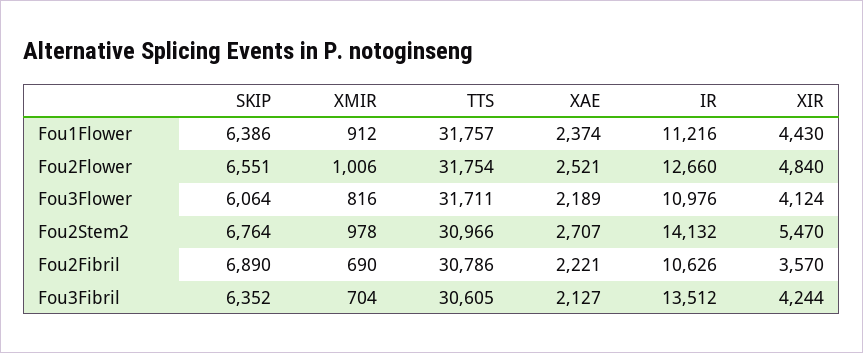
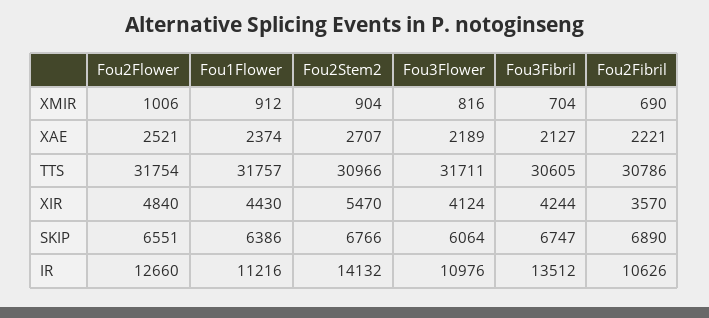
  {
    "SKIP": {
      "Fou1Flower": 6386,
      "Fou2Flower": 6551,
      "Fou3Flower": 6064,
-     "Fou2Stem2": 6764,
+     "Fou2Stem2": 6766,
      "Fou2Fibril": 6890,
-     "Fou3Fibril": 6352
+     "Fou3Fibril": 6747
    },
    "XMIR": {
      "Fou1Flower": 912,
      "Fou2Flower": 1006,
      "Fou3Flower": 816,
-     "Fou2Stem2": 978,
+     "Fou2Stem2": 904,
      "Fou2Fibril": 690,
      "Fou3Fibril": 704
    },
    "TTS": {
      "Fou1Flower": 31757,
      "Fou2Flower": 31754,
      "Fou3Flower": 31711,
      "Fou2Stem2": 30966,
      "Fou2Fibril": 30786,
      "Fou3Fibril": 30605
    },
    "XAE": {
      "Fou1Flower": 2374,
      "Fou2Flower": 2521,
      "Fou3Flower": 2189,
      "Fou2Stem2": 2707,
      "Fou2Fibril": 2221,
      "Fou3Fibril": 2127
    },
    "IR": {
      "Fou1Flower": 11216,
      "Fou2Flower": 12660,
      "Fou3Flower": 10976,
      "Fou2Stem2": 14132,
      "Fou2Fibril": 10626,
      "Fou3Fibril": 13512
    },
    "XIR": {
      "Fou1Flower": 4430,
      "Fou2Flower": 4840,
      "Fou3Flower": 4124,
      "Fou2Stem2": 5470,
      "Fou2Fibril": 3570,
      "Fou3Fibril": 4244
    }
  }

